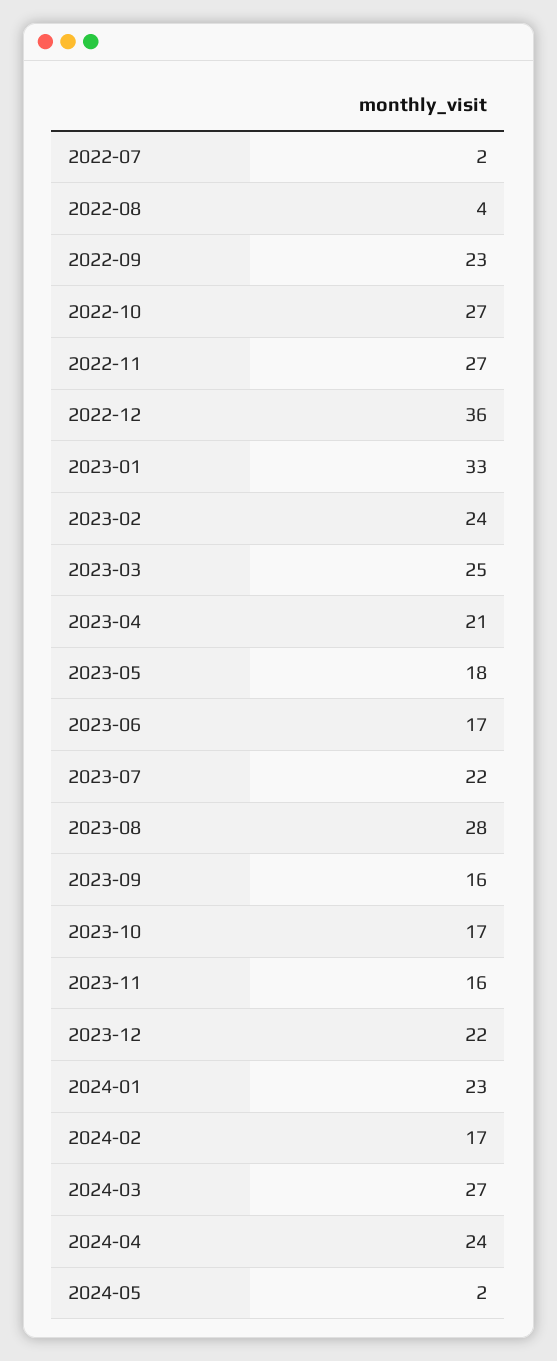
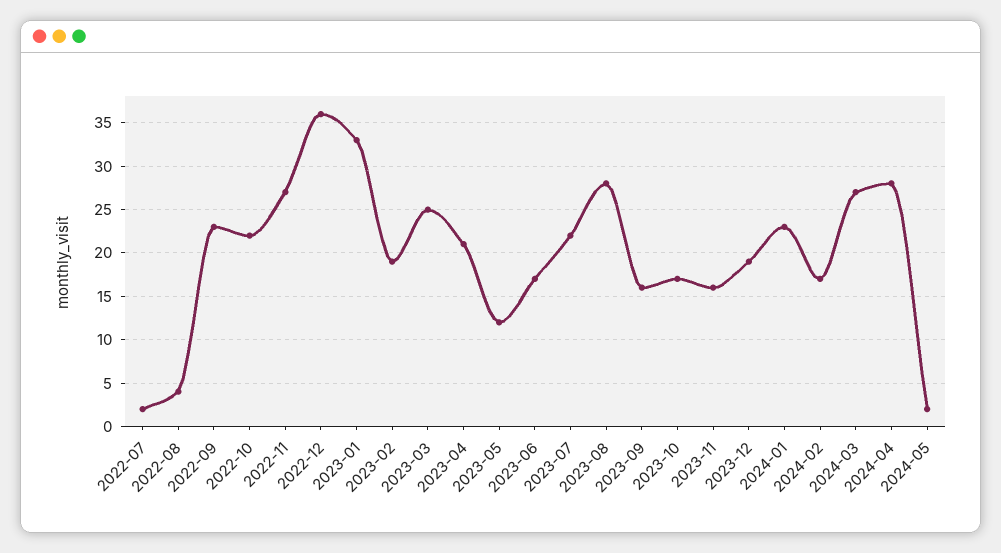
  {
    "2022-07": 2,
    "2022-08": 4,
    "2022-09": 23,
-   "2022-10": 27,
+   "2022-10": 22,
    "2022-11": 27,
    "2022-12": 36,
    "2023-01": 33,
-   "2023-02": 24,
+   "2023-02": 19,
    "2023-03": 25,
    "2023-04": 21,
-   "2023-05": 18,
+   "2023-05": 12,
    "2023-06": 17,
    "2023-07": 22,
    "2023-08": 28,
    "2023-09": 16,
    "2023-10": 17,
    "2023-11": 16,
-   "2023-12": 22,
+   "2023-12": 19,
    "2024-01": 23,
    "2024-02": 17,
    "2024-03": 27,
-   "2024-04": 24,
+   "2024-04": 28,
    "2024-05": 2
  }

